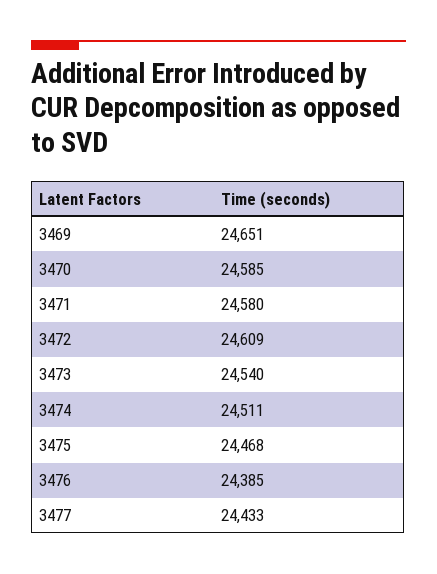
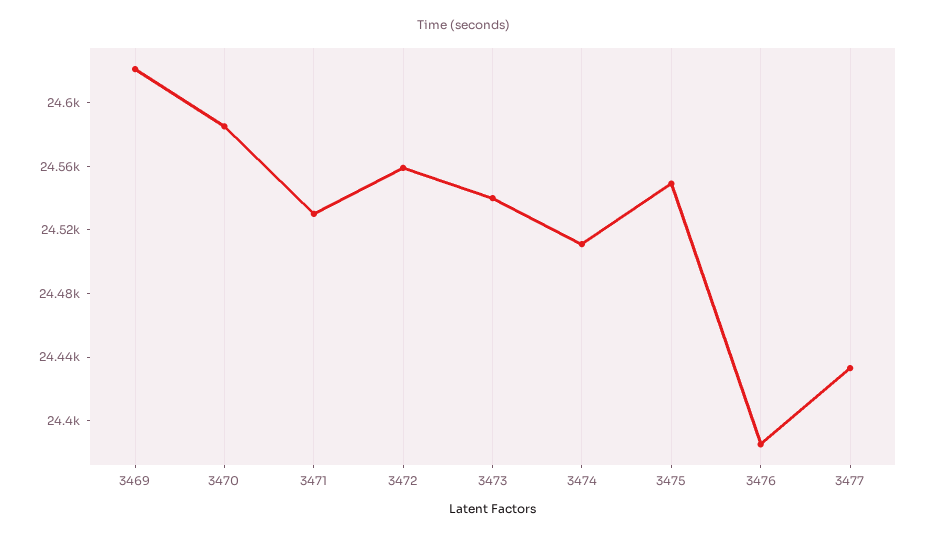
  {
-   "3469": 24651,
+   "3469": 24620,
    "3470": 24585,
-   "3471": 24580,
+   "3471": 24530,
-   "3472": 24609,
+   "3472": 24560,
    "3473": 24540,
    "3474": 24511,
-   "3475": 24468,
+   "3475": 24550,
    "3476": 24385,
    "3477": 24433
  }

